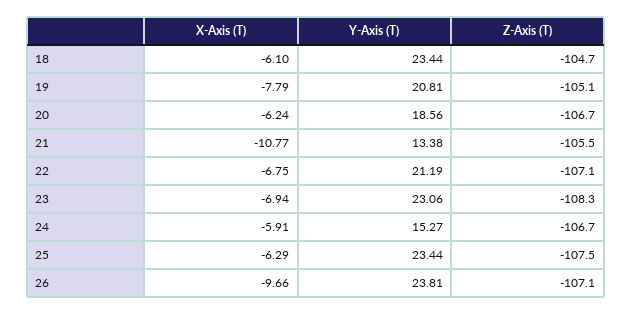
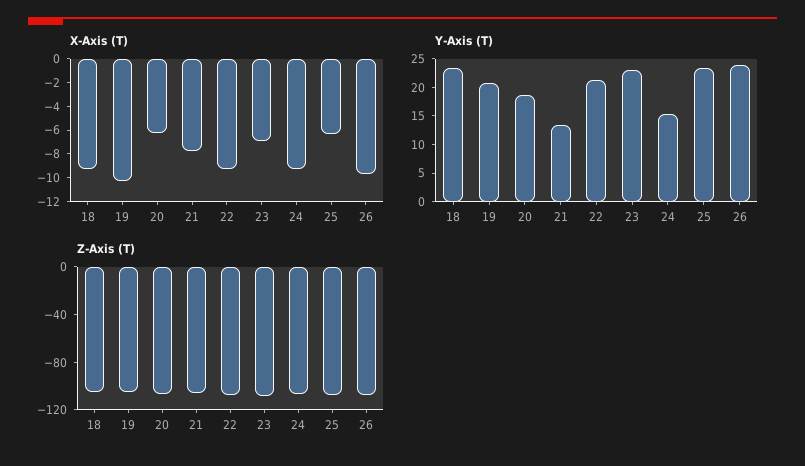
  {
    "X-Axis (T)": {
-     "18": -6.1,
+     "18": -9,
-     "19": -7.79,
+     "19": -10,
      "20": -6.24,
-     "21": -10.77,
+     "21": -8,
-     "22": -6.75,
+     "22": -9,
      "23": -6.94,
-     "24": -5.91,
+     "24": -9,
      "25": -6.29,
      "26": -9.66
    },
    "Y-Axis (T)": {
      "18": 23.44,
      "19": 20.81,
      "20": 18.56,
      "21": 13.38,
      "22": 21.19,
      "23": 23.06,
      "24": 15.27,
      "25": 23.44,
      "26": 23.81
    },
    "Z-Axis (T)": {
      "18": -104.7,
      "19": -105.1,
      "20": -106.7,
      "21": -105.5,
      "22": -107.1,
      "23": -108.3,
      "24": -106.7,
      "25": -107.5,
      "26": -107.1
    }
  }

